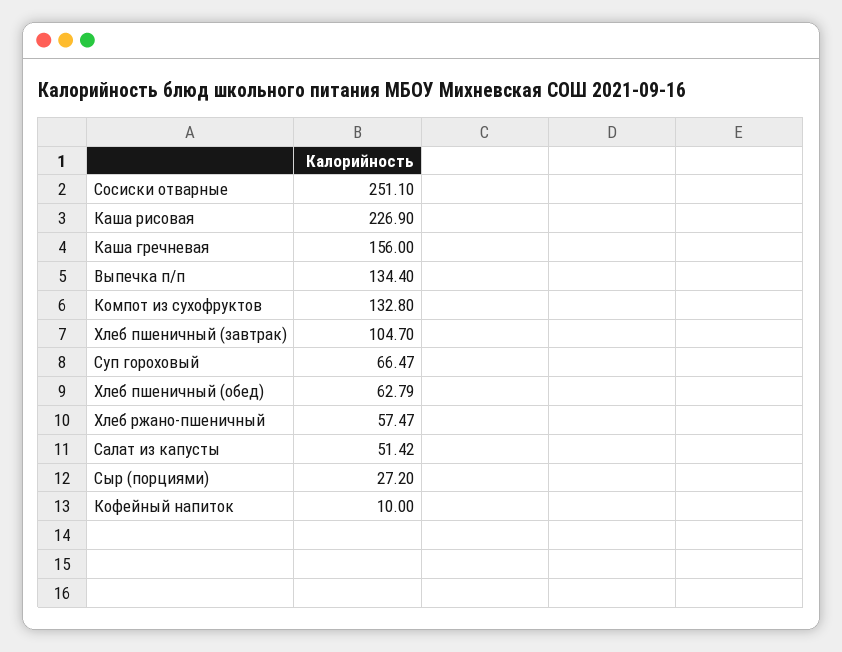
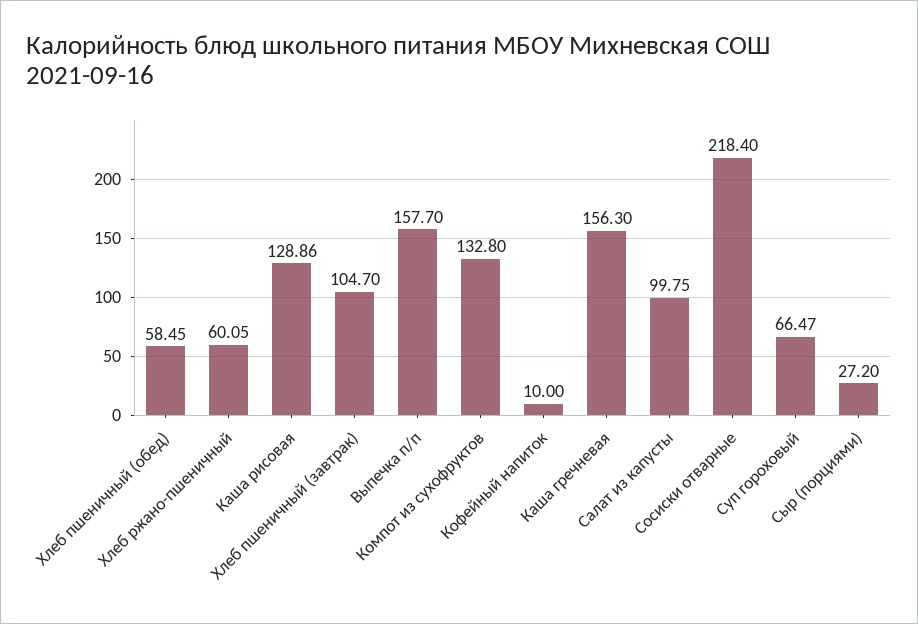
  {
-   "Сосиски отварные": 251.1,
+   "Сосиски отварные": 218.4,
-   "Каша рисовая": 226.9,
+   "Каша рисовая": 128.86,
-   "Каша гречневая": 156,
+   "Каша гречневая": 156.3,
-   "Выпечка п/п": 134.4,
+   "Выпечка п/п": 157.7,
    "Компот из сухофруктов": 132.8,
    "Хлеб пшеничный (завтрак)": 104.7,
    "Суп гороховый": 66.47,
-   "Хлеб пшеничный (обед)": 62.79,
+   "Хлеб пшеничный (обед)": 58.45,
-   "Хлеб ржано-пшеничный": 57.47,
+   "Хлеб ржано-пшеничный": 60.05,
-   "Салат из капусты": 51.42,
+   "Салат из капусты": 99.75,
    "Сыр (порциями)": 27.2,
    "Кофейный напиток": 10
  }

